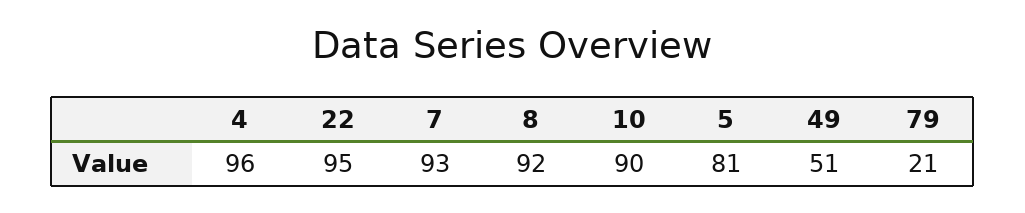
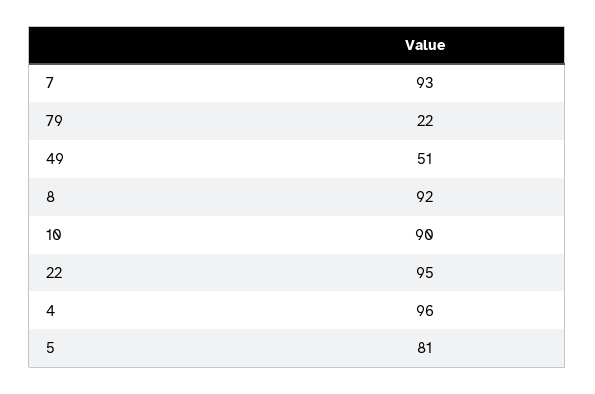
  {
    "4": 96,
    "22": 95,
    "7": 93,
    "8": 92,
    "10": 90,
    "5": 81,
    "49": 51,
-   "79": 21
+   "79": 22
  }

